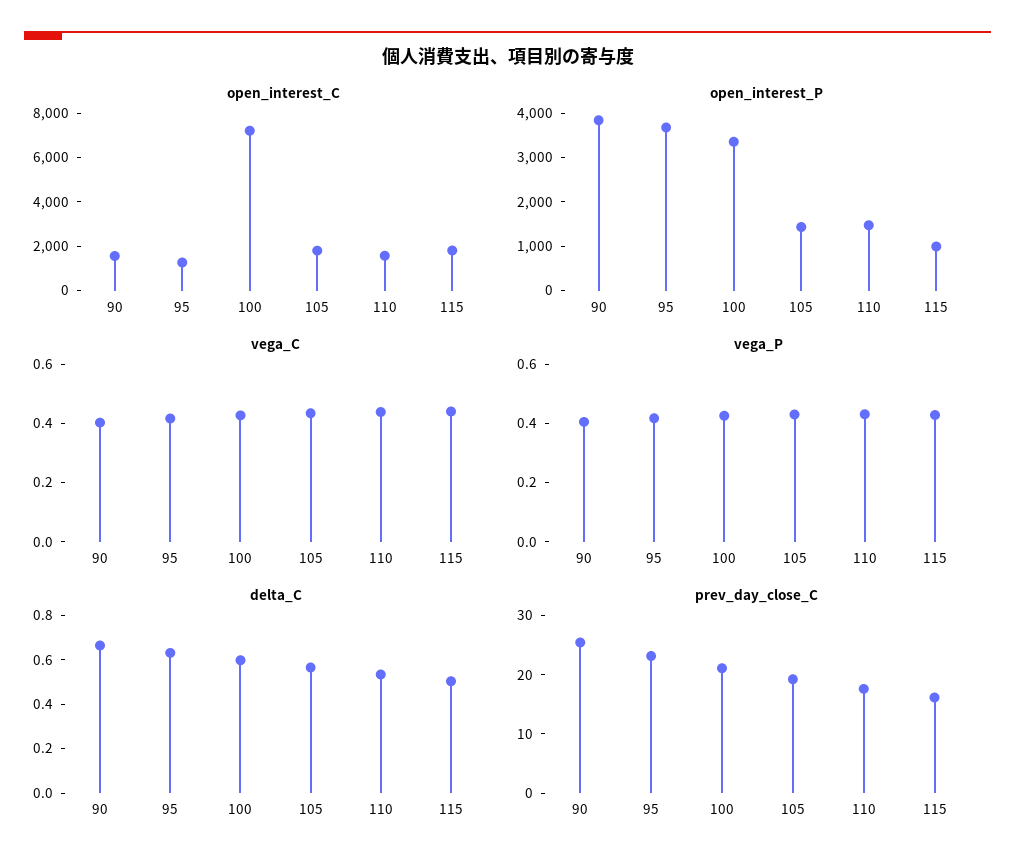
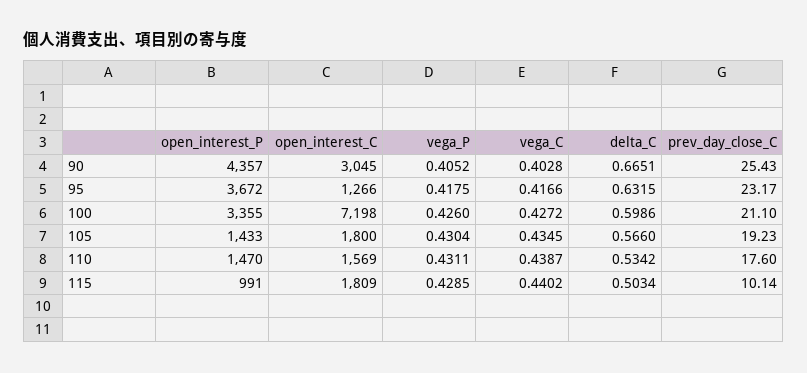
  {
    "open_interest_C": {
-     "90": 1500,
+     "90": 3045,
      "95": 1266,
      "100": 7198,
      "105": 1800,
      "110": 1569,
      "115": 1809
    },
    "open_interest_P": {
-     "90": 3800,
+     "90": 4357,
      "95": 3672,
      "100": 3355,
      "105": 1433,
      "110": 1470,
      "115": 991
    },
    "vega_C": {
      "90": 0.4028,
      "95": 0.4166,
      "100": 0.4272,
      "105": 0.4345,
      "110": 0.4387,
      "115": 0.4402
    },
    "vega_P": {
      "90": 0.4052,
      "95": 0.4175,
      "100": 0.426,
      "105": 0.4304,
      "110": 0.4311,
      "115": 0.4285
    },
    "delta_C": {
      "90": 0.6651,
      "95": 0.6315,
      "100": 0.5986,
      "105": 0.566,
      "110": 0.5342,
      "115": 0.5034
    },
    "prev_day_close_C": {
      "90": 25.43,
      "95": 23.17,
      "100": 21.1,
      "105": 19.23,
      "110": 17.6,
-     "115": 16
+     "115": 10.14
    }
  }

